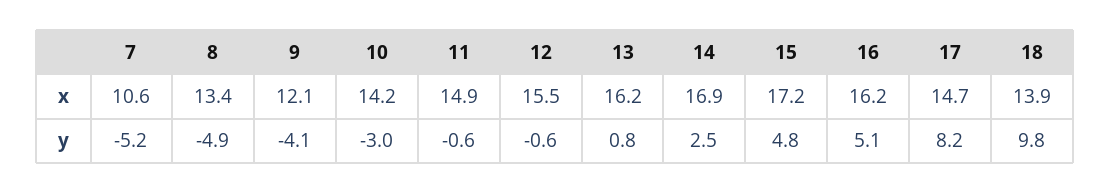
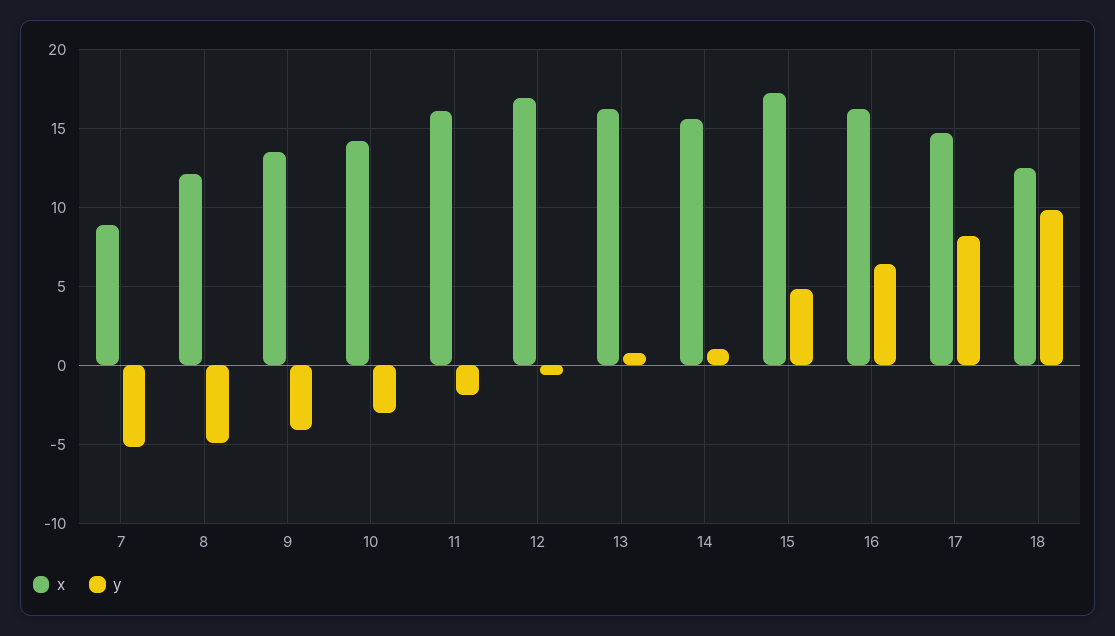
  {
    "x": {
-     "7": 10.6,
+     "7": 9,
-     "8": 13.4,
+     "8": 12,
-     "9": 12.1,
+     "9": 13.5,
      "10": 14.2,
-     "11": 14.9,
+     "11": 16,
-     "12": 15.5,
+     "12": 17,
      "13": 16.2,
-     "14": 16.9,
+     "14": 15.5,
      "15": 17.2,
      "16": 16.2,
      "17": 14.7,
-     "18": 13.9
+     "18": 12.5
    },
    "y": {
      "7": -5.2,
      "8": -4.9,
      "9": -4.1,
      "10": -3,
-     "11": -0.6,
+     "11": -2,
      "12": -0.6,
      "13": 0.8,
-     "14": 2.5,
+     "14": 1,
      "15": 4.8,
-     "16": 5.1,
+     "16": 6.5,
      "17": 8.2,
      "18": 9.8
    }
  }

